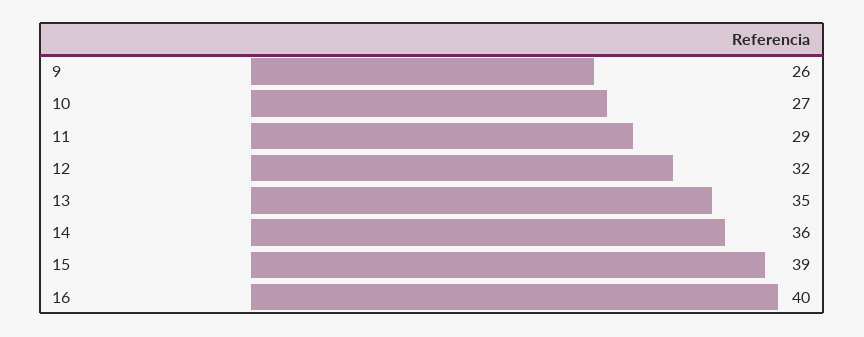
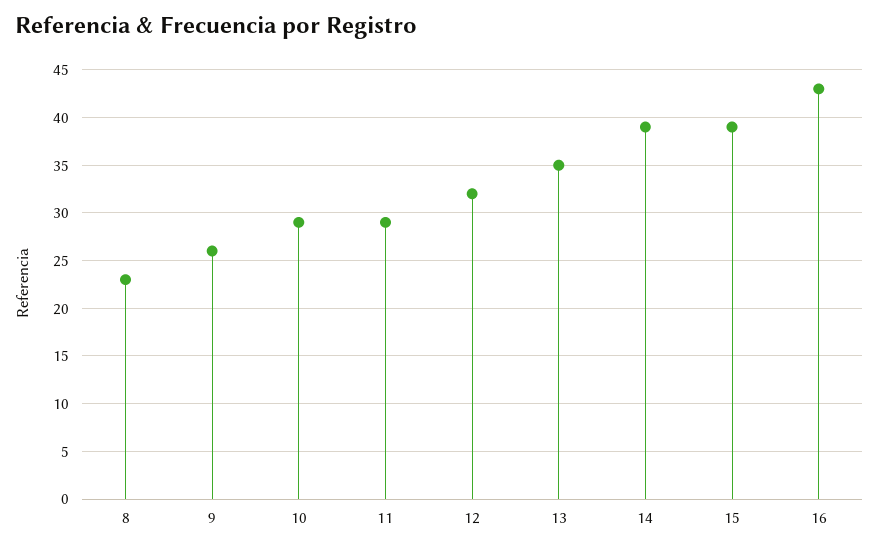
  {
    "9": 26,
-   "10": 27,
+   "10": 29,
    "11": 29,
    "12": 32,
    "13": 35,
-   "14": 36,
+   "14": 39,
    "15": 39,
-   "16": 40
+   "16": 43,
+   "8": 23
  }

